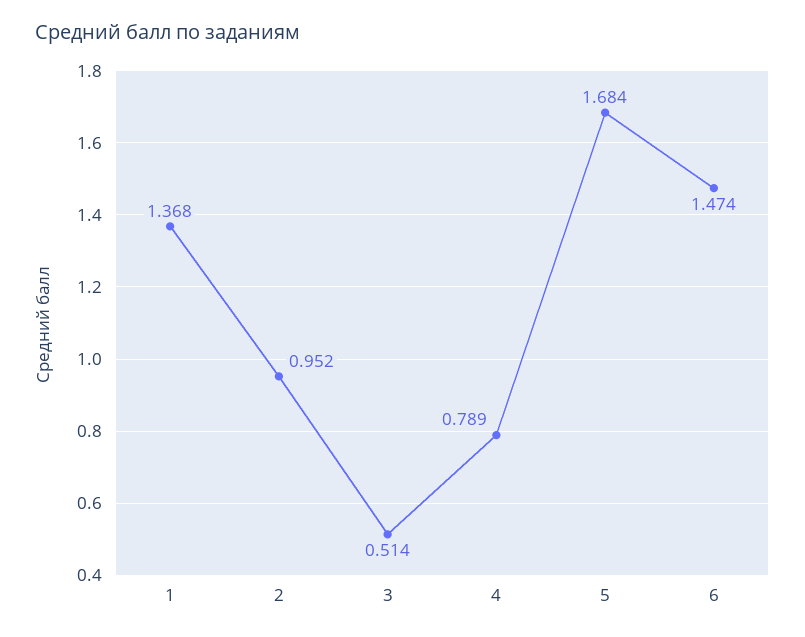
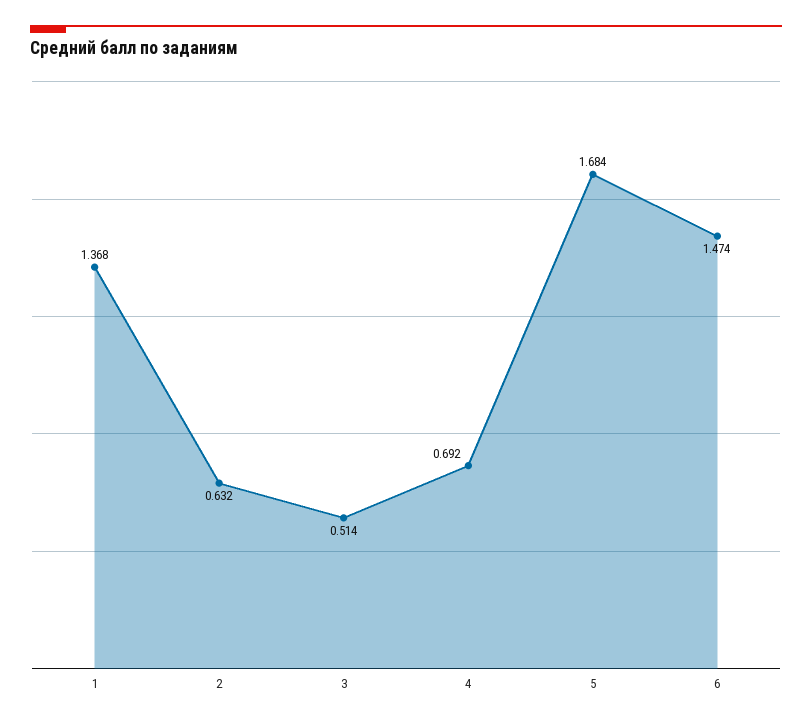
  {
    "1": 1.368,
-   "2": 0.952,
+   "2": 0.632,
    "3": 0.514,
-   "4": 0.789,
+   "4": 0.692,
    "5": 1.684,
    "6": 1.474
  }

